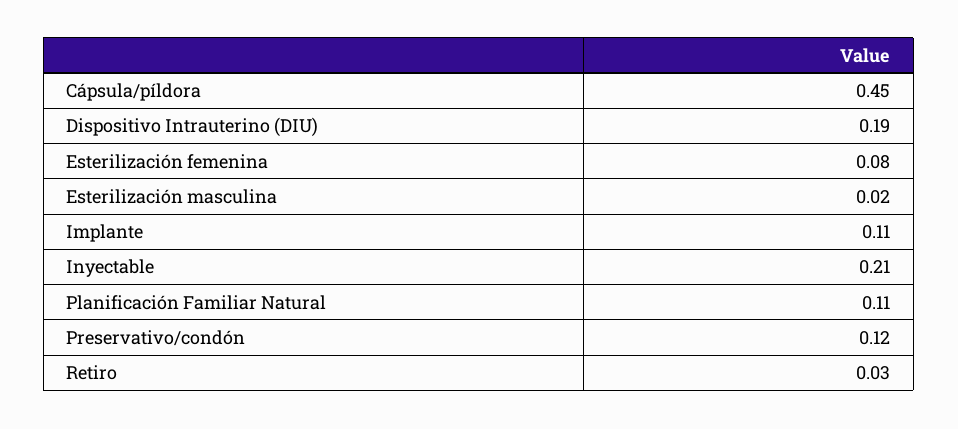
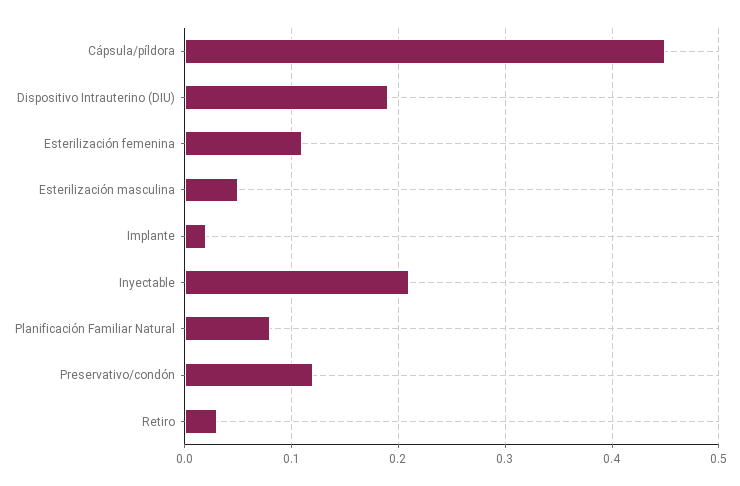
  {
    "Cápsula/píldora": 0.45,
    "Dispositivo Intrauterino (DIU)": 0.19,
-   "Esterilización femenina": 0.08,
+   "Esterilización femenina": 0.11,
-   "Esterilización masculina": 0.02,
+   "Esterilización masculina": 0.05,
-   "Implante": 0.11,
+   "Implante": 0.02,
    "Inyectable": 0.21,
-   "Planificación Familiar Natural": 0.11,
+   "Planificación Familiar Natural": 0.08,
    "Preservativo/condón": 0.12,
    "Retiro": 0.03
  }

